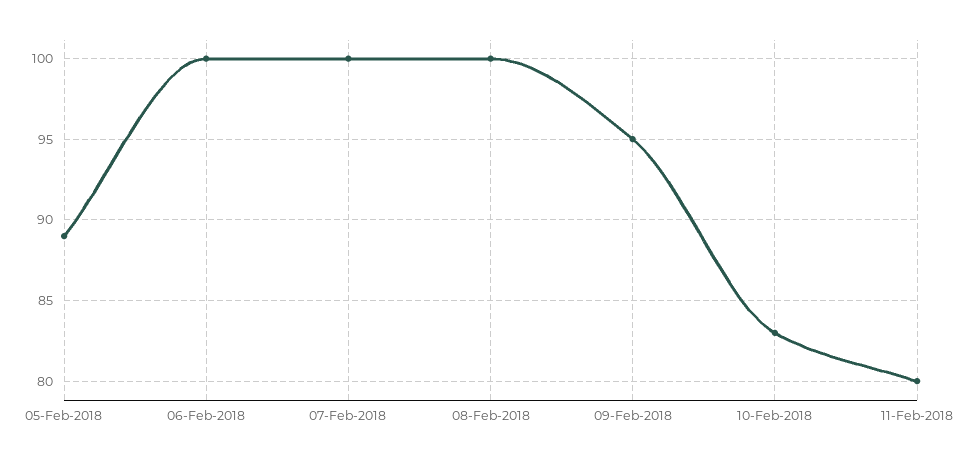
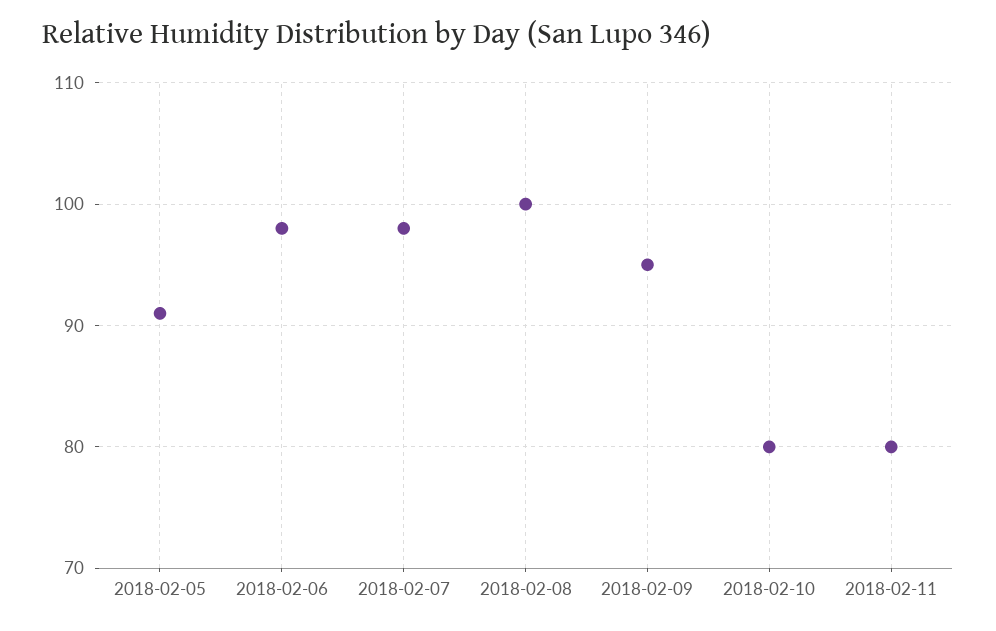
  {
-   "05-Feb-2018": 89,
+   "05-Feb-2018": 91,
-   "06-Feb-2018": 100,
+   "06-Feb-2018": 98,
-   "07-Feb-2018": 100,
+   "07-Feb-2018": 98,
    "08-Feb-2018": 100,
    "09-Feb-2018": 95,
-   "10-Feb-2018": 83,
+   "10-Feb-2018": 80,
    "11-Feb-2018": 80
  }

